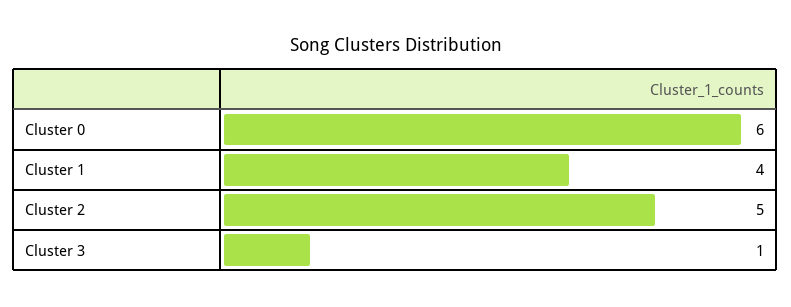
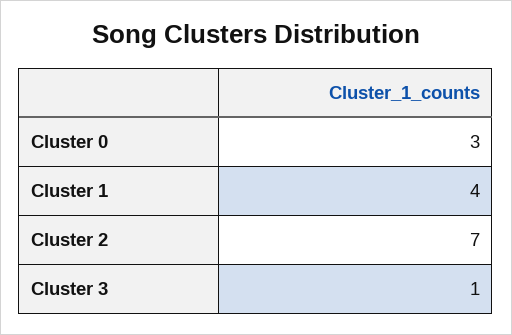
  {
-   "Cluster 0": 6,
+   "Cluster 0": 3,
    "Cluster 1": 4,
-   "Cluster 2": 5,
+   "Cluster 2": 7,
    "Cluster 3": 1
  }

